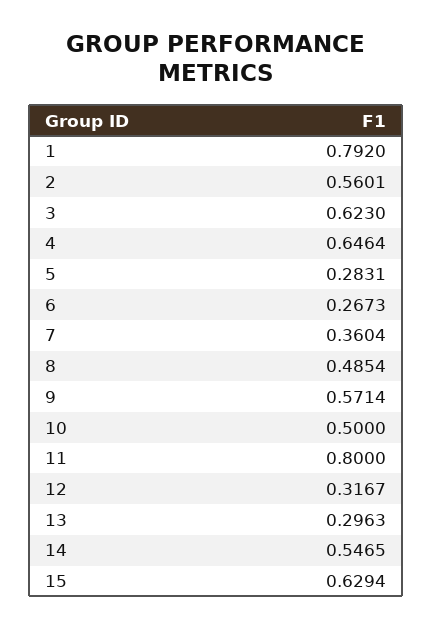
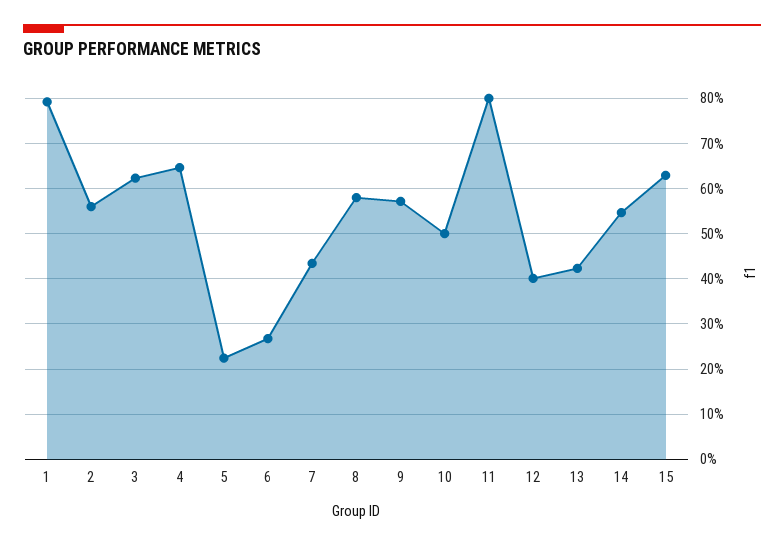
  {
    "1": 0.792,
    "2": 0.5601,
    "3": 0.623,
    "4": 0.6464,
-   "5": 0.2831,
+   "5": 0.22,
    "6": 0.2673,
-   "7": 0.3604,
+   "7": 0.44,
-   "8": 0.4854,
+   "8": 0.58,
    "9": 0.5714,
    "10": 0.5,
    "11": 0.8,
-   "12": 0.3167,
+   "12": 0.4,
-   "13": 0.2963,
+   "13": 0.42,
    "14": 0.5465,
    "15": 0.6294
  }

